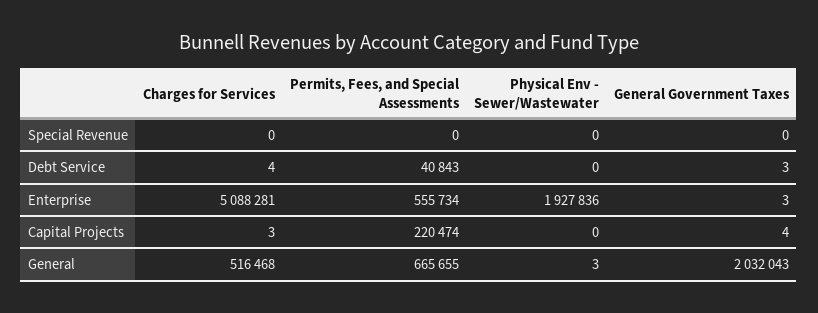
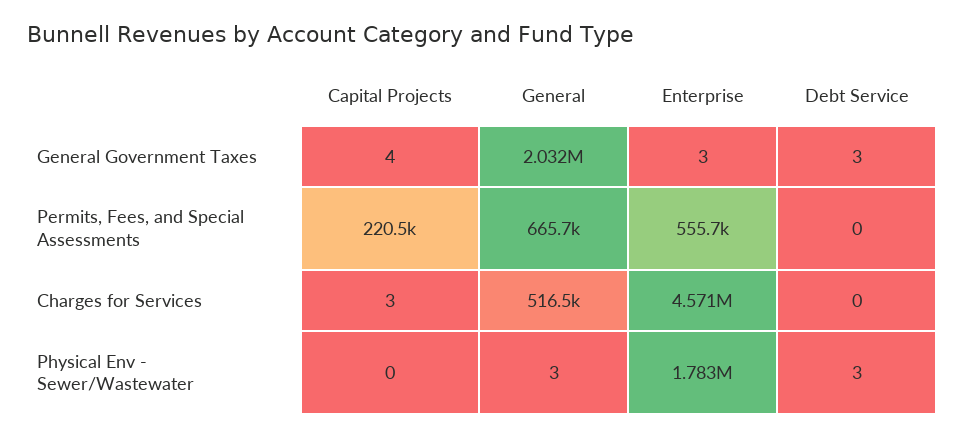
  {
    "Charges for Services": {
-     "Special Revenue": 0,
-     "Debt Service": 4,
+     "Debt Service": 0,
-     "Enterprise": 5088281,
+     "Enterprise": 4571000,
      "Capital Projects": 3,
      "General": 516468
    },
    "Permits, Fees, and Special Assessments": {
-     "Special Revenue": 0,
-     "Debt Service": 40843,
+     "Debt Service": 0,
      "Enterprise": 555734,
      "Capital Projects": 220474,
      "General": 665655
    },
    "Physical Env - Sewer/Wastewater": {
-     "Special Revenue": 0,
-     "Debt Service": 0,
+     "Debt Service": 3,
-     "Enterprise": 1927836,
+     "Enterprise": 1783000,
      "Capital Projects": 0,
      "General": 3
    },
    "General Government Taxes": {
-     "Special Revenue": 0,
      "Debt Service": 3,
      "Enterprise": 3,
      "Capital Projects": 4,
      "General": 2032043
    }
  }

